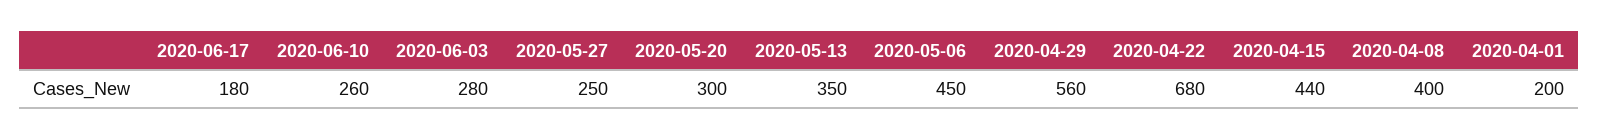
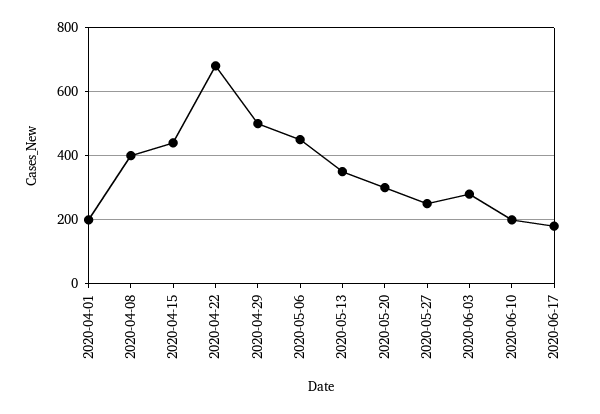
  {
    "2020-06-17": 180,
-   "2020-06-10": 260,
+   "2020-06-10": 200,
    "2020-06-03": 280,
    "2020-05-27": 250,
    "2020-05-20": 300,
    "2020-05-13": 350,
    "2020-05-06": 450,
-   "2020-04-29": 560,
+   "2020-04-29": 500,
    "2020-04-22": 680,
    "2020-04-15": 440,
    "2020-04-08": 400,
    "2020-04-01": 200
  }

